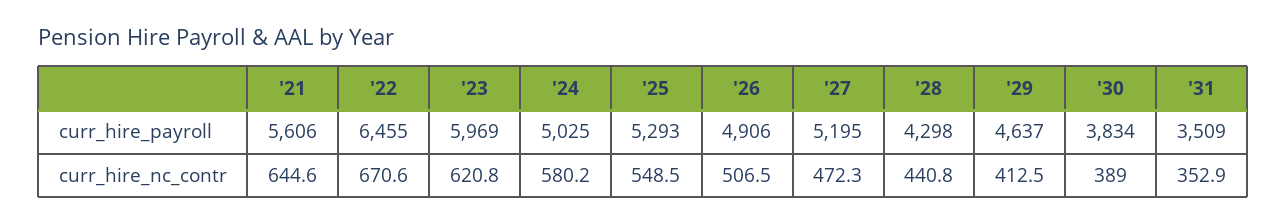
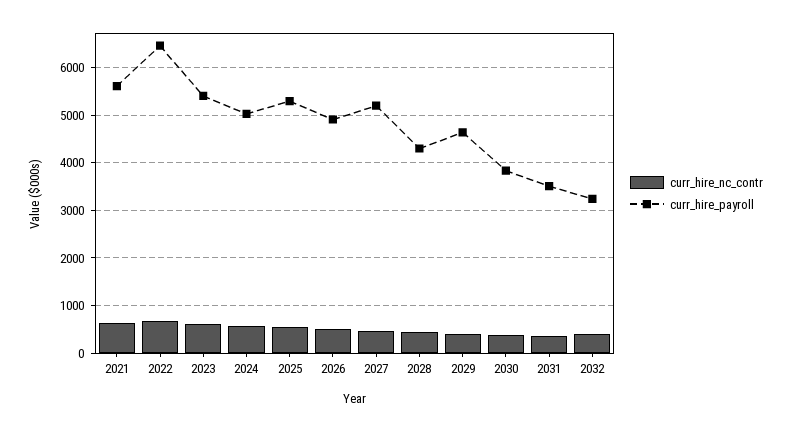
  {
    "curr_hire_payroll": {
      "'21": 5606,
      "'22": 6455,
-     "'23": 5969,
+     "'23": 5400,
      "'24": 5025,
      "'25": 5293,
      "'26": 4906,
      "'27": 5195,
      "'28": 4298,
      "'29": 4637,
      "'30": 3834,
-     "'31": 3509
+     "'31": 3509,
+     "2032": 3200
    },
    "curr_hire_nc_contr": {
      "'21": 644.6,
      "'22": 670.6,
      "'23": 620.8,
      "'24": 580.2,
      "'25": 548.5,
      "'26": 506.5,
      "'27": 472.3,
      "'28": 440.8,
      "'29": 412.5,
      "'30": 389,
-     "'31": 352.9
+     "'31": 352.9,
+     "2032": 400
    }
  }

